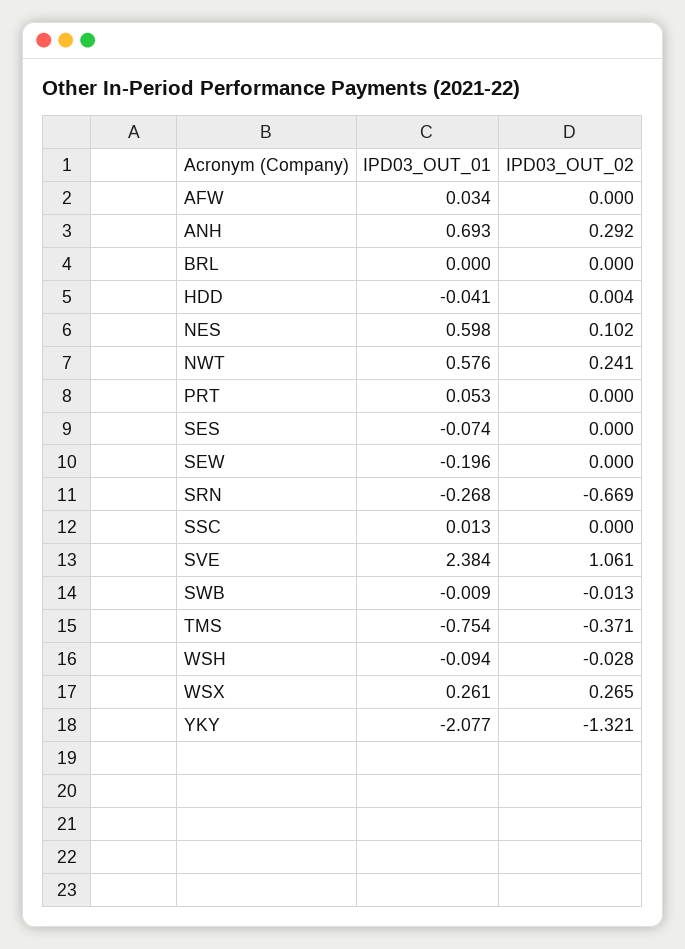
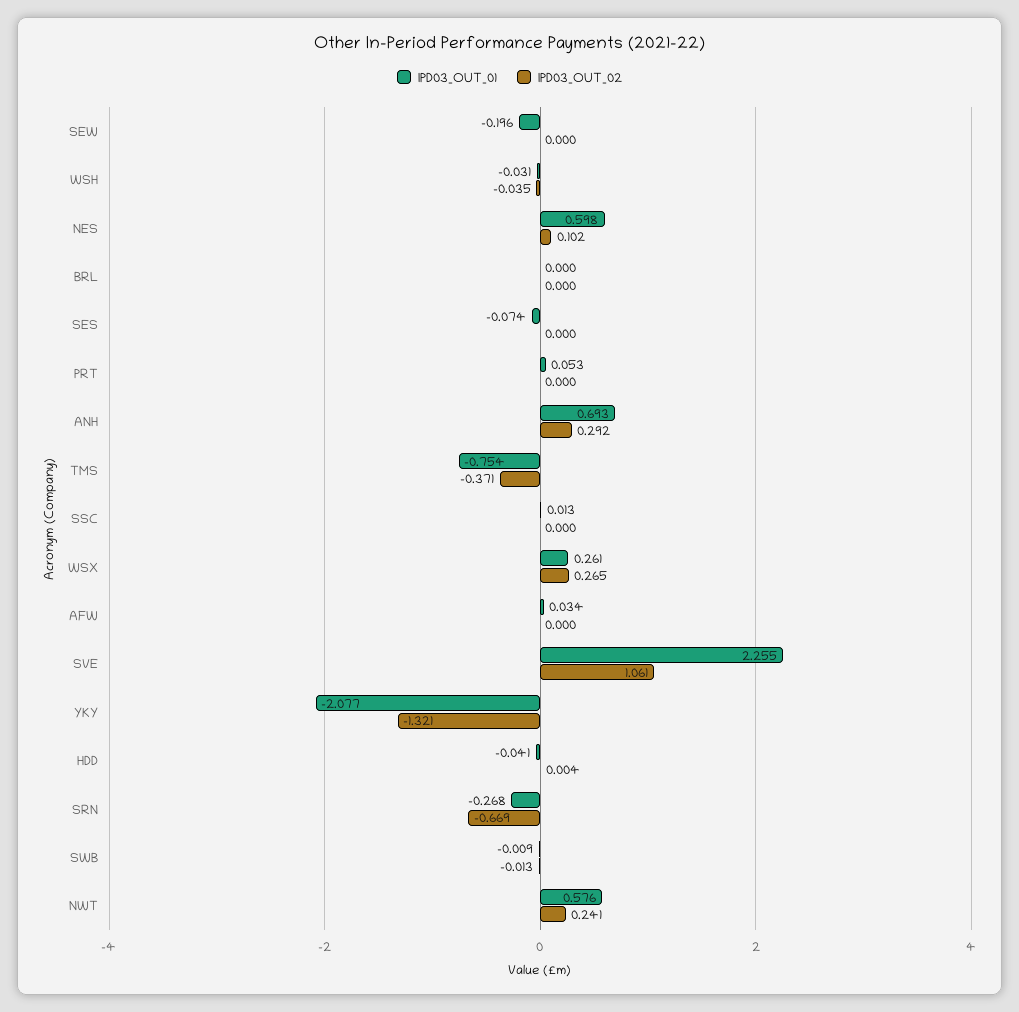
  {
    "IPD03_OUT_01": {
      "AFW": 0.034,
      "ANH": 0.693,
      "BRL": 0,
      "HDD": -0.041,
      "NES": 0.598,
      "NWT": 0.576,
      "PRT": 0.053,
      "SES": -0.074,
      "SEW": -0.196,
      "SRN": -0.268,
      "SSC": 0.013,
-     "SVE": 2.384,
+     "SVE": 2.255,
      "SWB": -0.009,
      "TMS": -0.754,
-     "WSH": -0.094,
+     "WSH": -0.031,
      "WSX": 0.261,
      "YKY": -2.077
    },
    "IPD03_OUT_02": {
      "AFW": 0,
      "ANH": 0.292,
      "BRL": 0,
      "HDD": 0.004,
      "NES": 0.102,
      "NWT": 0.241,
      "PRT": 0,
      "SES": 0,
      "SEW": 0,
      "SRN": -0.669,
      "SSC": 0,
      "SVE": 1.061,
      "SWB": -0.013,
      "TMS": -0.371,
-     "WSH": -0.028,
+     "WSH": -0.035,
      "WSX": 0.265,
      "YKY": -1.321
    }
  }

